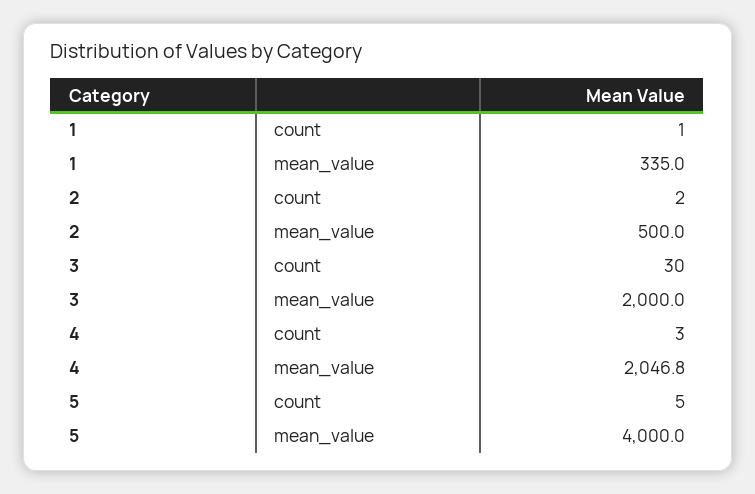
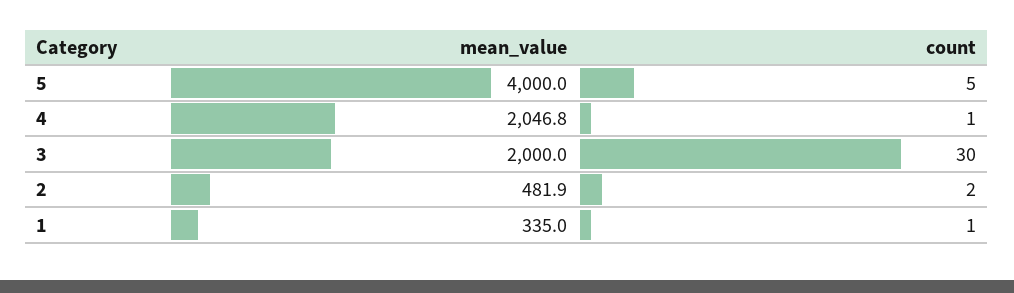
  {
    "1": {
      "count": 1,
      "mean_value": 335
    },
    "2": {
      "count": 2,
-     "mean_value": 500
+     "mean_value": 481.9
    },
    "3": {
      "count": 30,
      "mean_value": 2000
    },
    "4": {
-     "count": 3,
+     "count": 1,
      "mean_value": 2046.8
    },
    "5": {
      "count": 5,
      "mean_value": 4000
    }
  }

